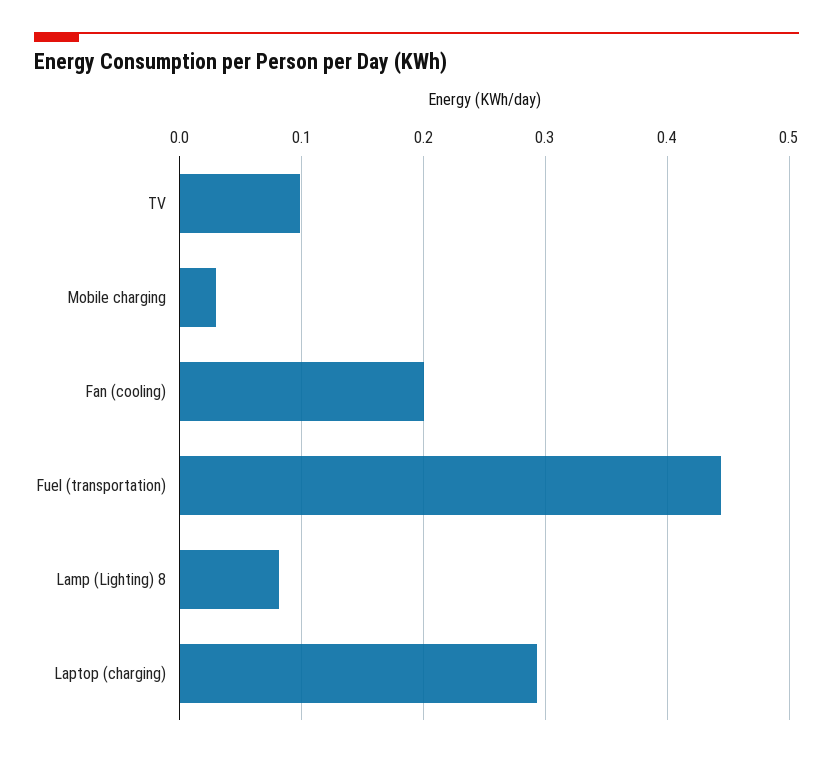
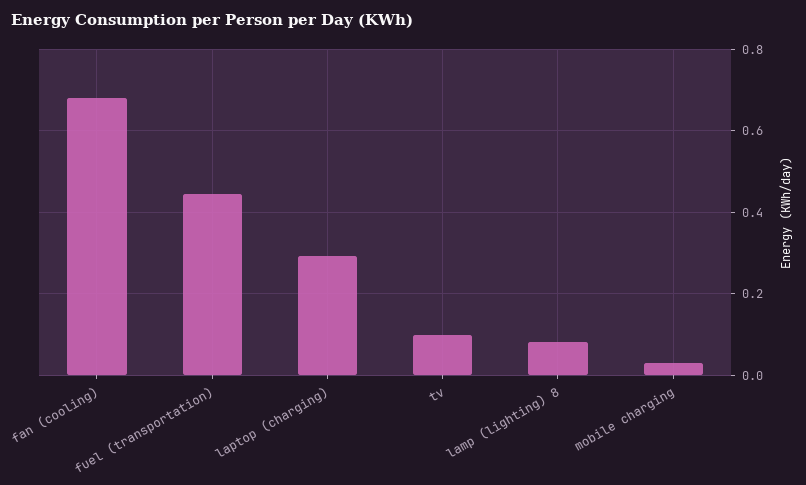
  {
    "TV": 0.1,
    "Mobile charging": 0.03,
-   "Fan (cooling)": 0.2,
+   "Fan (cooling)": 0.68,
    "Fuel (transportation)": 0.44,
    "Lamp (Lighting) 8": 0.08,
    "Laptop (charging)": 0.29
  }

